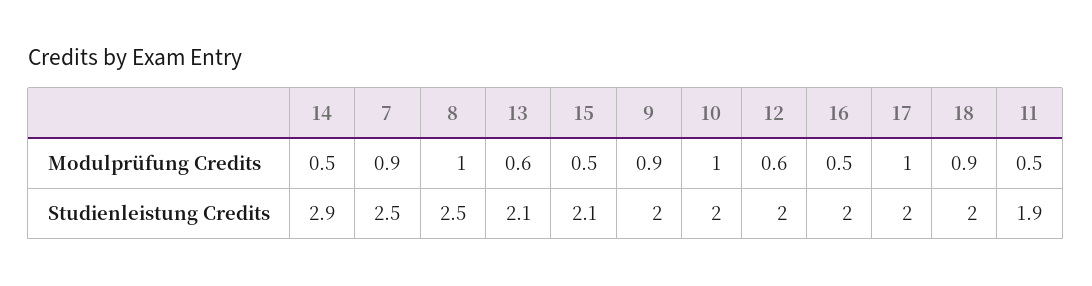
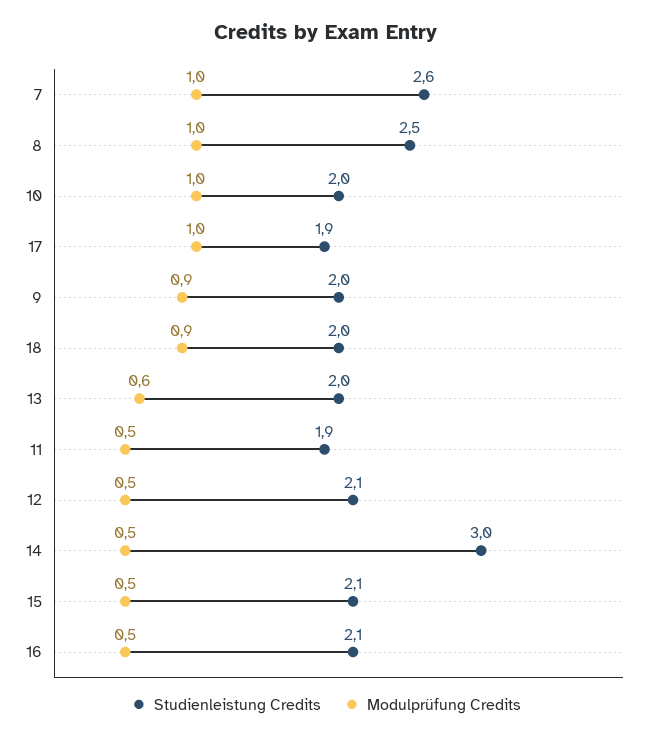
  {
    "Modulprüfung Credits": {
      "14": 0.5,
-     "7": 0.9,
+     "7": 1,
      "8": 1,
      "13": 0.6,
      "15": 0.5,
      "9": 0.9,
      "10": 1,
-     "12": 0.6,
+     "12": 0.5,
      "16": 0.5,
      "17": 1,
      "18": 0.9,
      "11": 0.5
    },
    "Studienleistung Credits": {
-     "14": 2.9,
+     "14": 3,
-     "7": 2.5,
+     "7": 2.6,
      "8": 2.5,
-     "13": 2.1,
+     "13": 2,
      "15": 2.1,
      "9": 2,
      "10": 2,
-     "12": 2,
+     "12": 2.1,
-     "16": 2,
+     "16": 2.1,
-     "17": 2,
+     "17": 1.9,
      "18": 2,
      "11": 1.9
    }
  }

